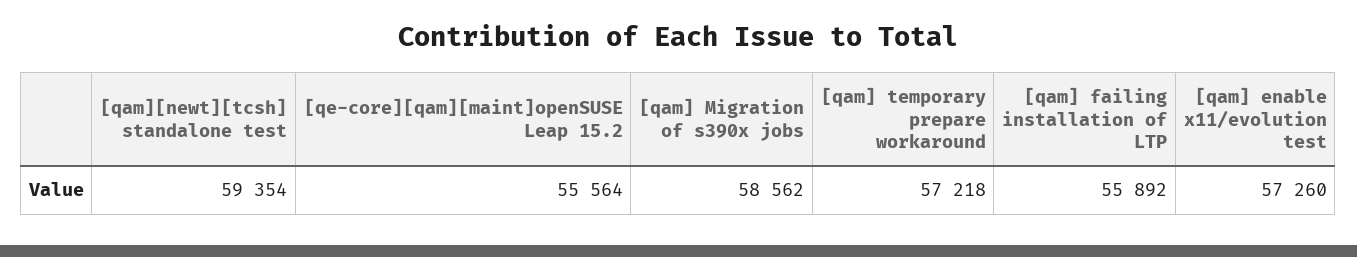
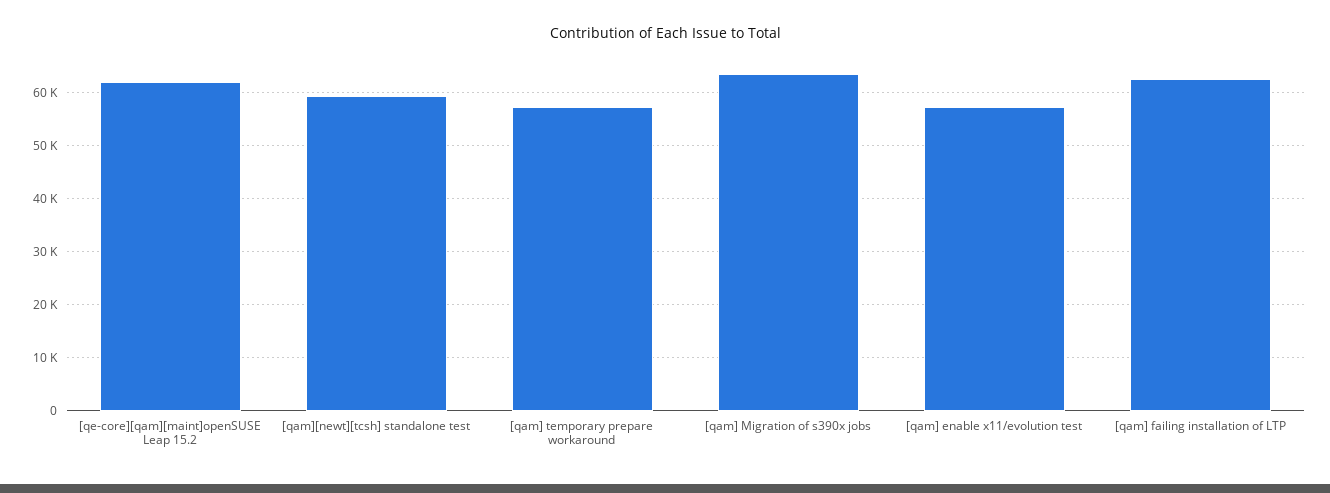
  {
    "[qam][newt][tcsh] standalone test": 59354,
-   "[qe-core][qam][maint]openSUSE Leap 15.2": 55564,
+   "[qe-core][qam][maint]openSUSE Leap 15.2": 62000,
-   "[qam] Migration of s390x jobs": 58562,
+   "[qam] Migration of s390x jobs": 64000,
    "[qam] temporary prepare workaround": 57218,
-   "[qam] failing installation of LTP": 55892,
+   "[qam] failing installation of LTP": 62000,
    "[qam] enable x11/evolution test": 57260
  }

